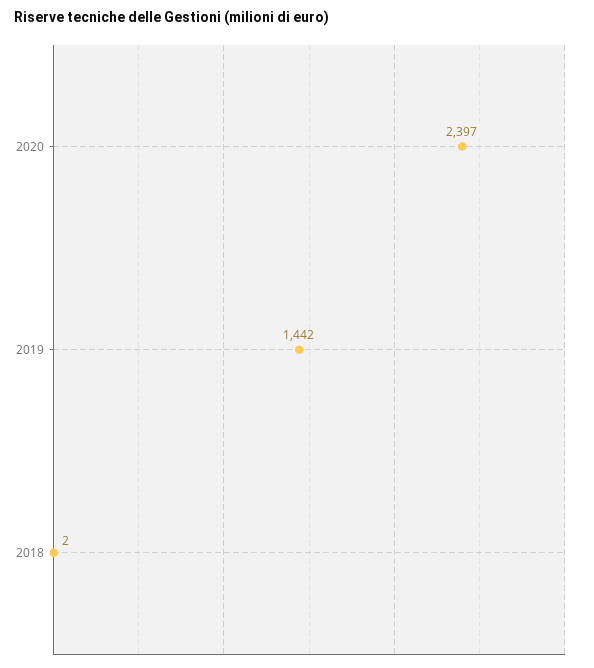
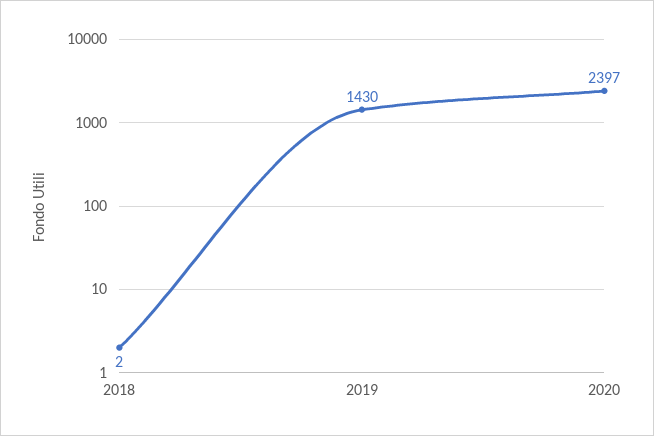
  {
    "2020": 2397,
-   "2019": 1442,
+   "2019": 1430,
    "2018": 2
  }

